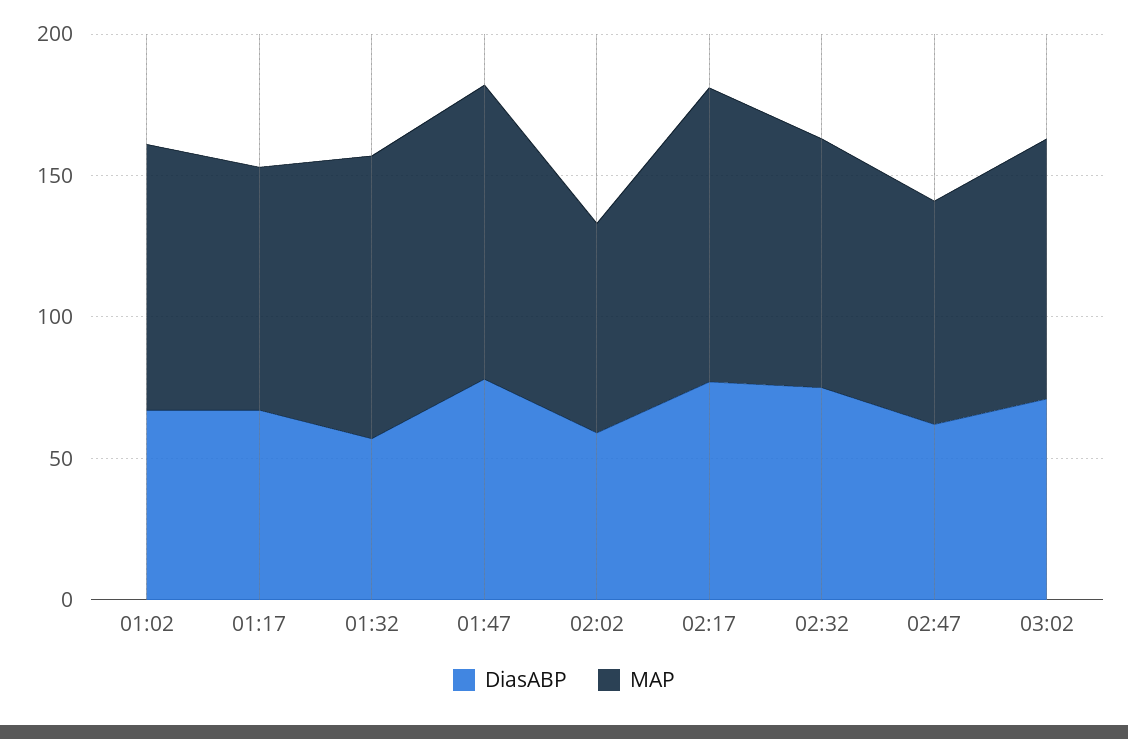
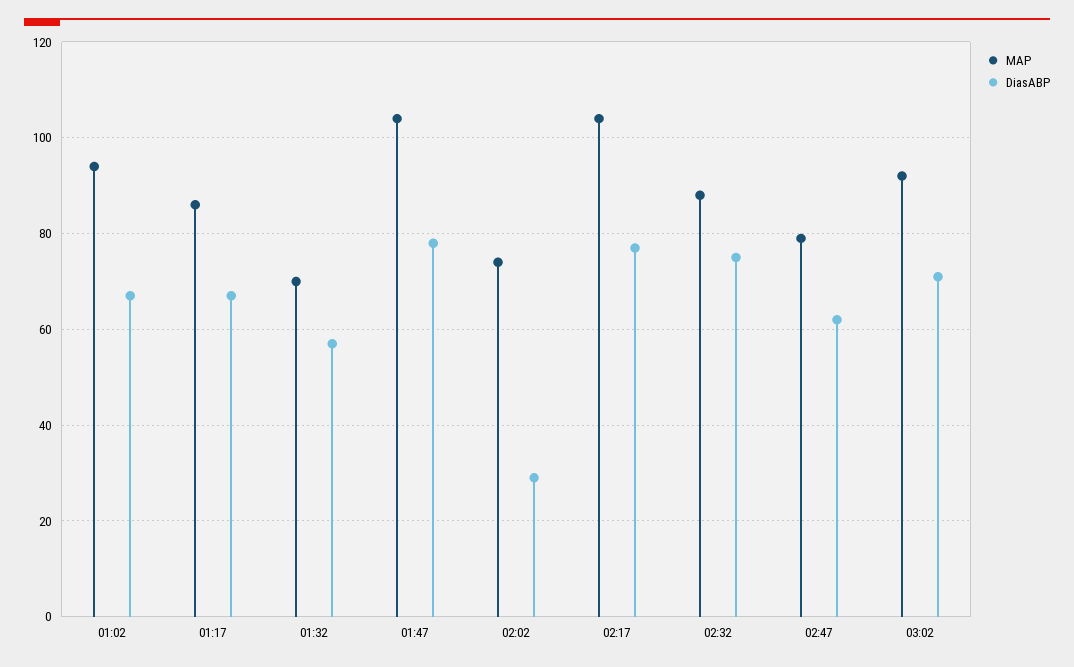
  {
    "DiasABP": {
      "01:02": 65,
      "01:17": 65,
      "01:32": 55,
      "01:47": 80,
-     "02:02": 60,
+     "02:02": 30,
      "02:17": 75,
      "02:32": 75,
      "02:47": 60,
      "03:02": 70
    },
    "MAP": {
      "01:02": 95,
      "01:17": 85,
-     "01:32": 100,
+     "01:32": 70,
      "01:47": 105,
      "02:02": 75,
      "02:17": 105,
      "02:32": 90,
      "02:47": 80,
      "03:02": 90
    }
  }

